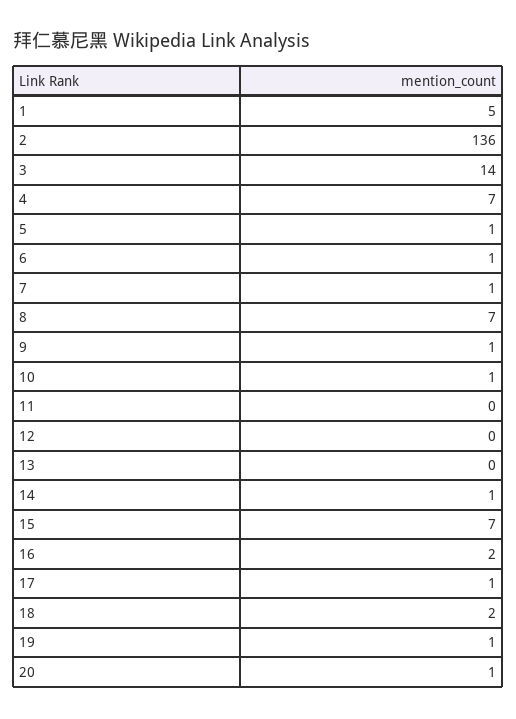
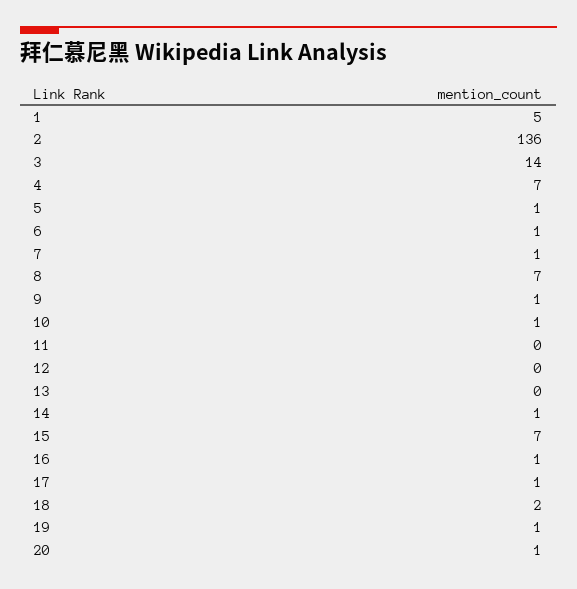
  {
    "1": 5,
    "2": 136,
    "3": 14,
    "4": 7,
    "5": 1,
    "6": 1,
    "7": 1,
    "8": 7,
    "9": 1,
    "10": 1,
    "11": 0,
    "12": 0,
    "13": 0,
    "14": 1,
    "15": 7,
-   "16": 2,
+   "16": 1,
    "17": 1,
    "18": 2,
    "19": 1,
    "20": 1
  }

